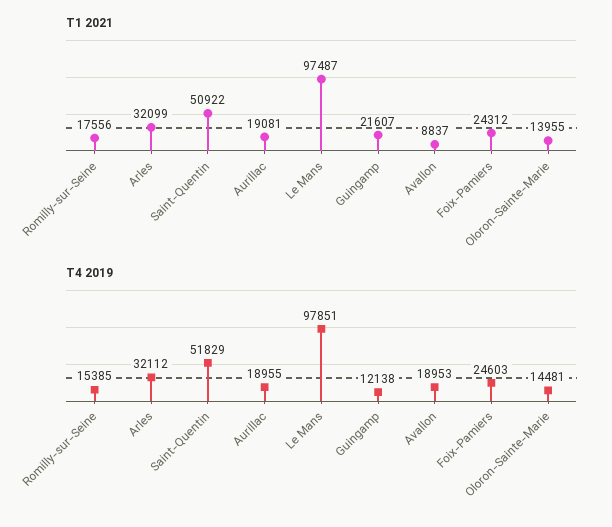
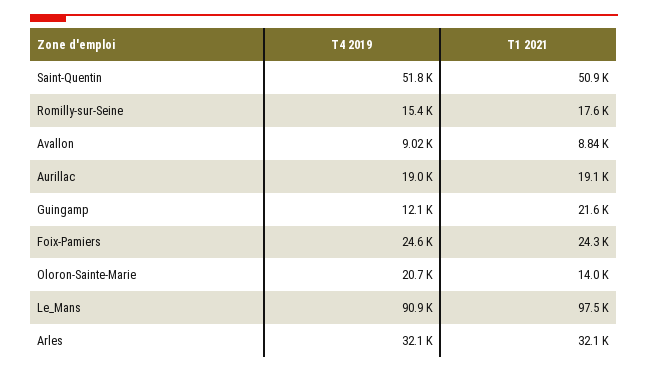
  {
    "T1 2021": {
      "Romilly-sur-Seine": 17556,
      "Arles": 32099,
      "Saint-Quentin": 50922,
      "Aurillac": 19081,
      "Le Mans": 97487,
      "Guingamp": 21607,
      "Avallon": 8837,
      "Foix-Pamiers": 24312,
      "Oloron-Sainte-Marie": 13955
    },
    "T4 2019": {
      "Romilly-sur-Seine": 15385,
      "Arles": 32112,
      "Saint-Quentin": 51829,
      "Aurillac": 18955,
-     "Le Mans": 97851,
+     "Le Mans": 90900,
      "Guingamp": 12138,
-     "Avallon": 18953,
+     "Avallon": 9020,
      "Foix-Pamiers": 24603,
-     "Oloron-Sainte-Marie": 14481
+     "Oloron-Sainte-Marie": 20700
    }
  }

